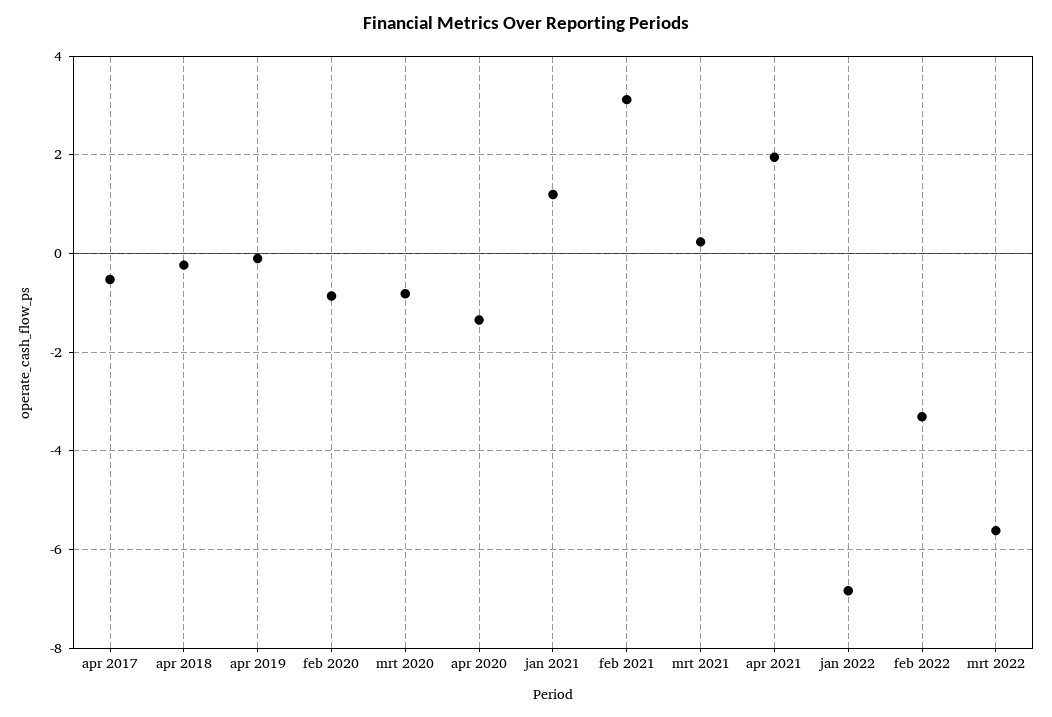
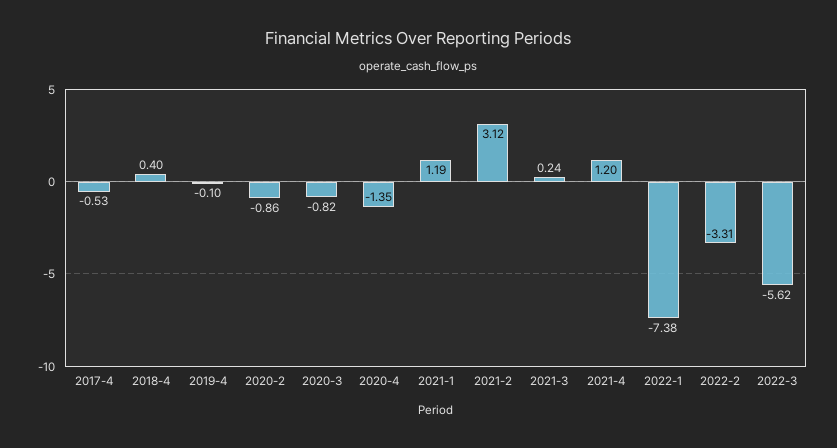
  {
    "apr 2017": -0.53,
-   "apr 2018": -0.2,
+   "apr 2018": 0.4,
    "apr 2019": -0.1,
    "feb 2020": -0.86,
    "mrt 2020": -0.82,
    "apr 2020": -1.35,
    "jan 2021": 1.19,
    "feb 2021": 3.12,
    "mrt 2021": 0.24,
-   "apr 2021": 2,
+   "apr 2021": 1.2,
-   "jan 2022": -6.8,
+   "jan 2022": -7.38,
    "feb 2022": -3.31,
    "mrt 2022": -5.62
  }

